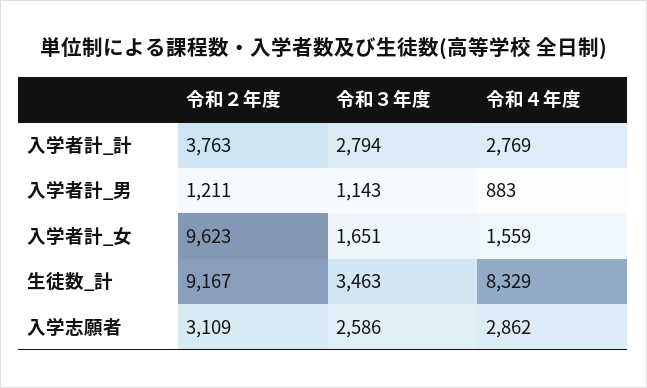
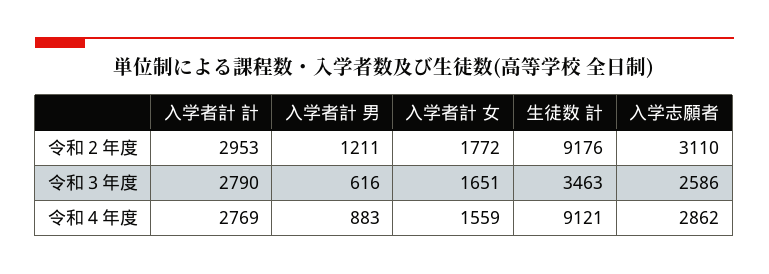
  {
    "令和２年度": {
-     "入学者計_計": 3763,
+     "入学者計_計": 2953,
      "入学者計_男": 1211,
-     "入学者計_女": 9623,
+     "入学者計_女": 1772,
-     "生徒数_計": 9167,
+     "生徒数_計": 9176,
-     "入学志願者": 3109
+     "入学志願者": 3110
    },
    "令和３年度": {
-     "入学者計_計": 2794,
+     "入学者計_計": 2790,
-     "入学者計_男": 1143,
+     "入学者計_男": 616,
      "入学者計_女": 1651,
      "生徒数_計": 3463,
      "入学志願者": 2586
    },
    "令和４年度": {
      "入学者計_計": 2769,
      "入学者計_男": 883,
      "入学者計_女": 1559,
-     "生徒数_計": 8329,
+     "生徒数_計": 9121,
      "入学志願者": 2862
    }
  }

